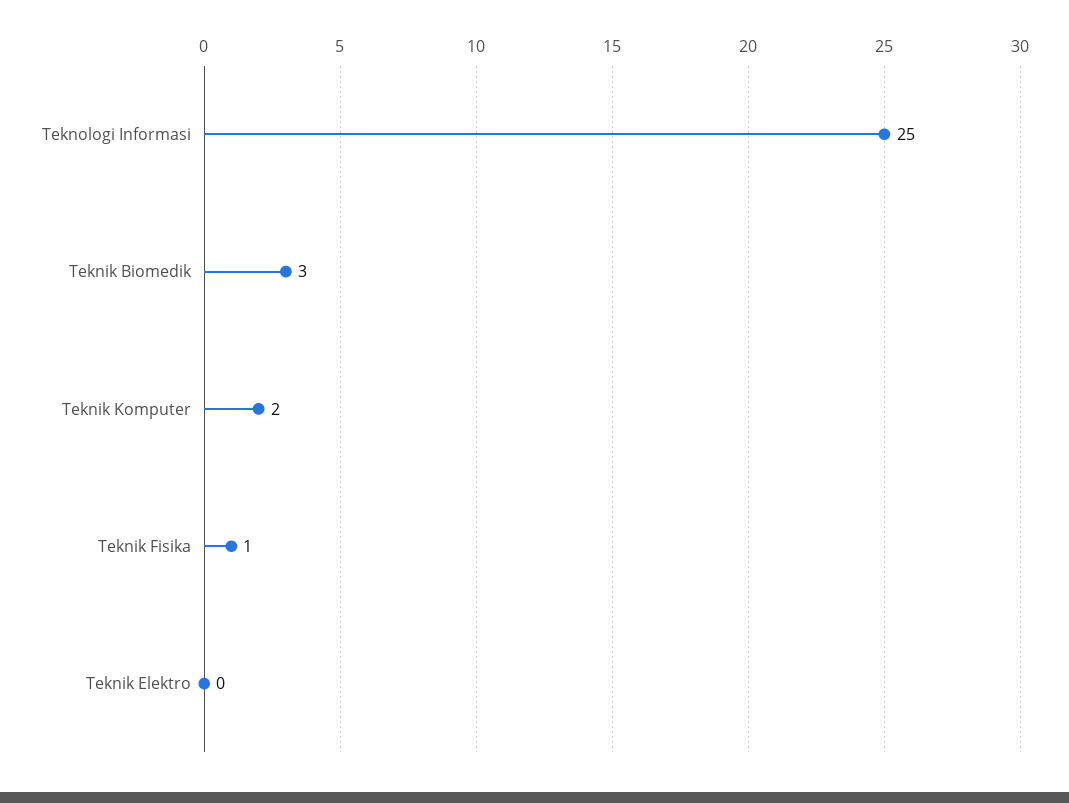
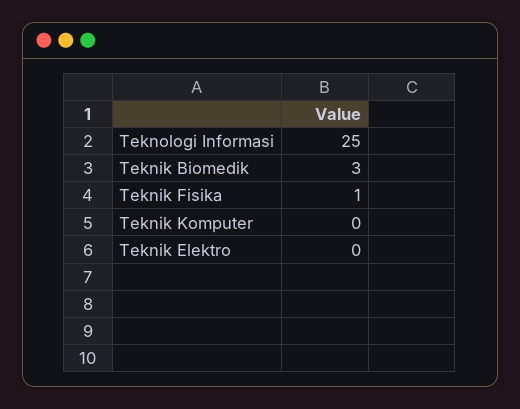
  {
    "Teknologi Informasi": 25,
    "Teknik Biomedik": 3,
-   "Teknik Komputer": 2,
+   "Teknik Komputer": 0,
    "Teknik Fisika": 1,
    "Teknik Elektro": 0
  }

